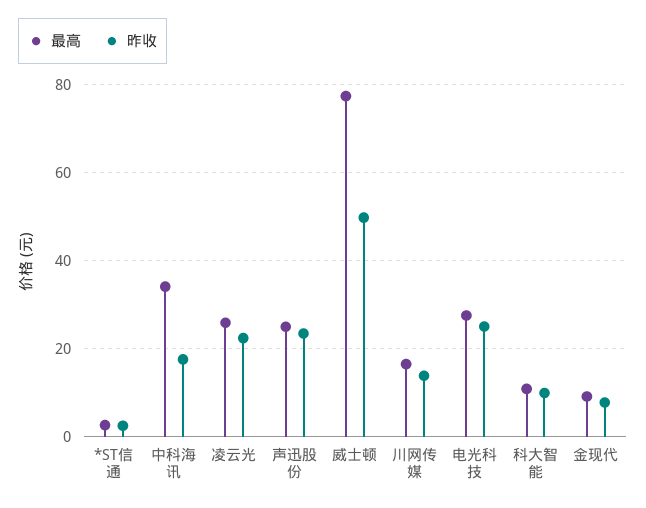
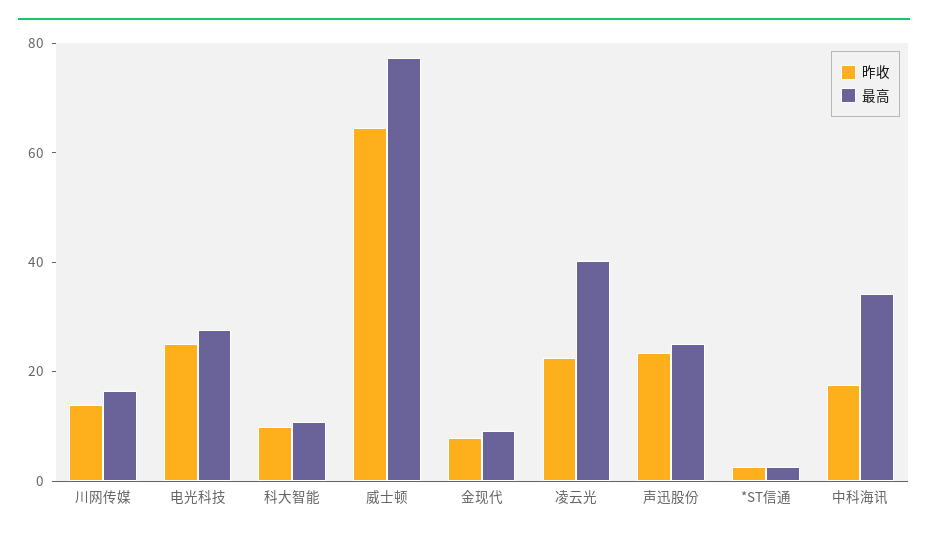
  {
    "最高": {
      "*ST信通": 2,
      "中科海讯": 34,
-     "凌云光": 26,
+     "凌云光": 40,
      "声迅股份": 26,
      "威士顿": 78,
      "川网传媒": 16,
      "电光科技": 28,
      "科大智能": 10,
      "金现代": 10
    },
    "昨收": {
      "*ST信通": 2,
      "中科海讯": 18,
      "凌云光": 22,
      "声迅股份": 24,
-     "威士顿": 50,
+     "威士顿": 65,
      "川网传媒": 14,
      "电光科技": 26,
      "科大智能": 10,
      "金现代": 8
    }
  }

